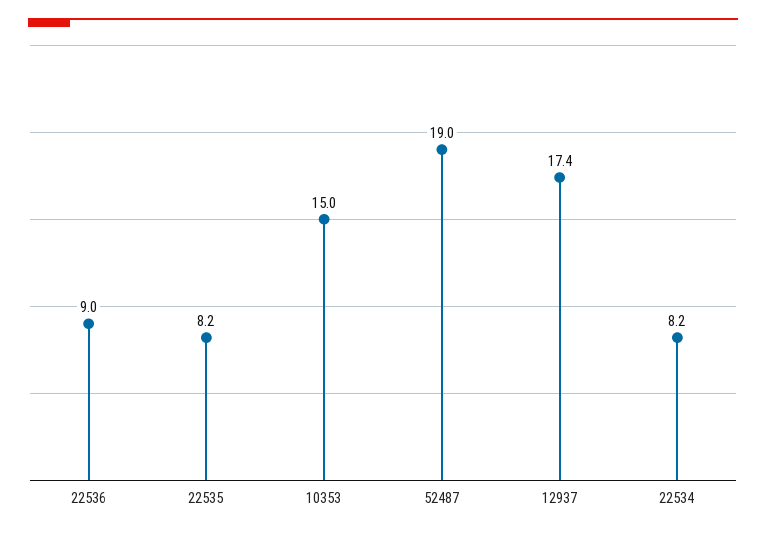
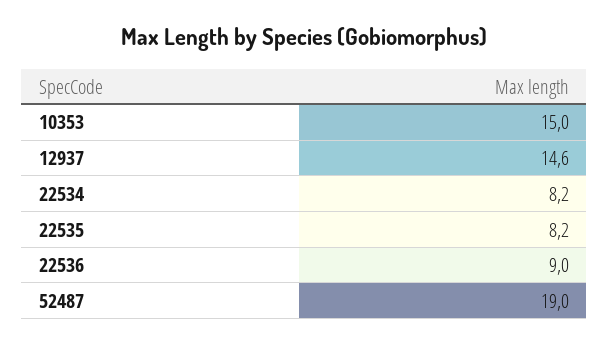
  {
    "22536": 9,
    "22535": 8.2,
    "10353": 15,
    "52487": 19,
-   "12937": 17.4,
+   "12937": 14.6,
    "22534": 8.2
  }

